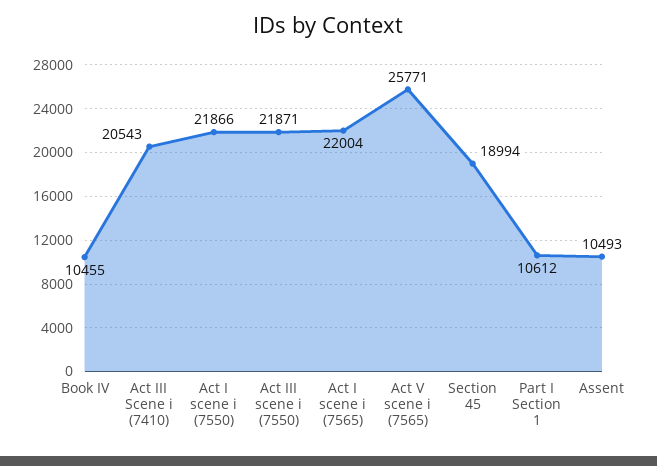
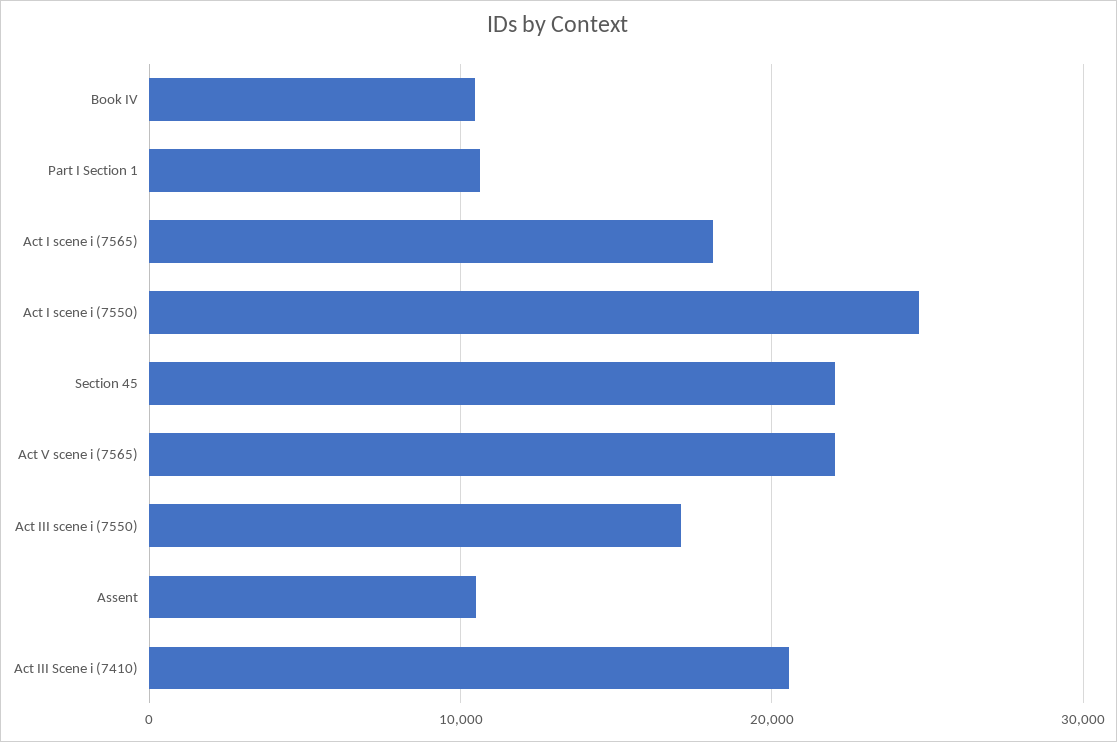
  {
    "Book IV": 10455,
    "Act III Scene i (7410)": 20543,
-   "Act I scene i (7550)": 21866,
+   "Act I scene i (7550)": 25000,
-   "Act III scene i (7550)": 21871,
+   "Act III scene i (7550)": 17000,
-   "Act I scene i (7565)": 22004,
+   "Act I scene i (7565)": 18000,
-   "Act V scene i (7565)": 25771,
+   "Act V scene i (7565)": 22000,
-   "Section 45": 18994,
+   "Section 45": 22000,
    "Part I Section 1": 10612,
    "Assent": 10493
  }

